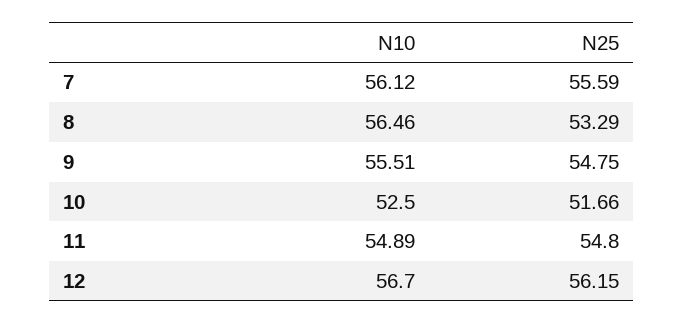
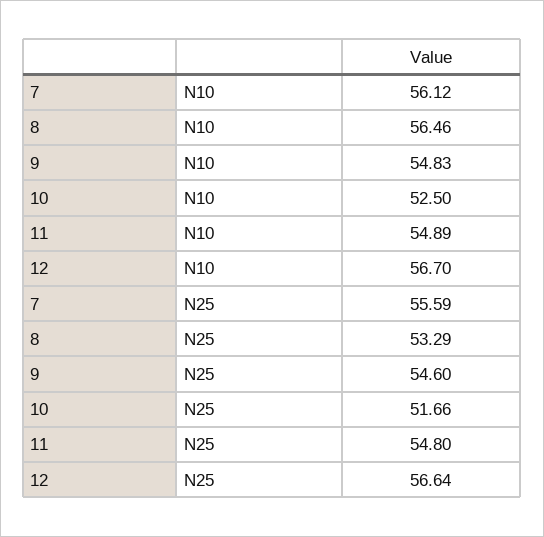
  {
    "N10": {
      "7": 56.12,
      "8": 56.46,
-     "9": 55.51,
+     "9": 54.83,
      "10": 52.5,
      "11": 54.89,
      "12": 56.7
    },
    "N25": {
      "7": 55.59,
      "8": 53.29,
-     "9": 54.75,
+     "9": 54.6,
      "10": 51.66,
      "11": 54.8,
-     "12": 56.15
+     "12": 56.64
    }
  }

